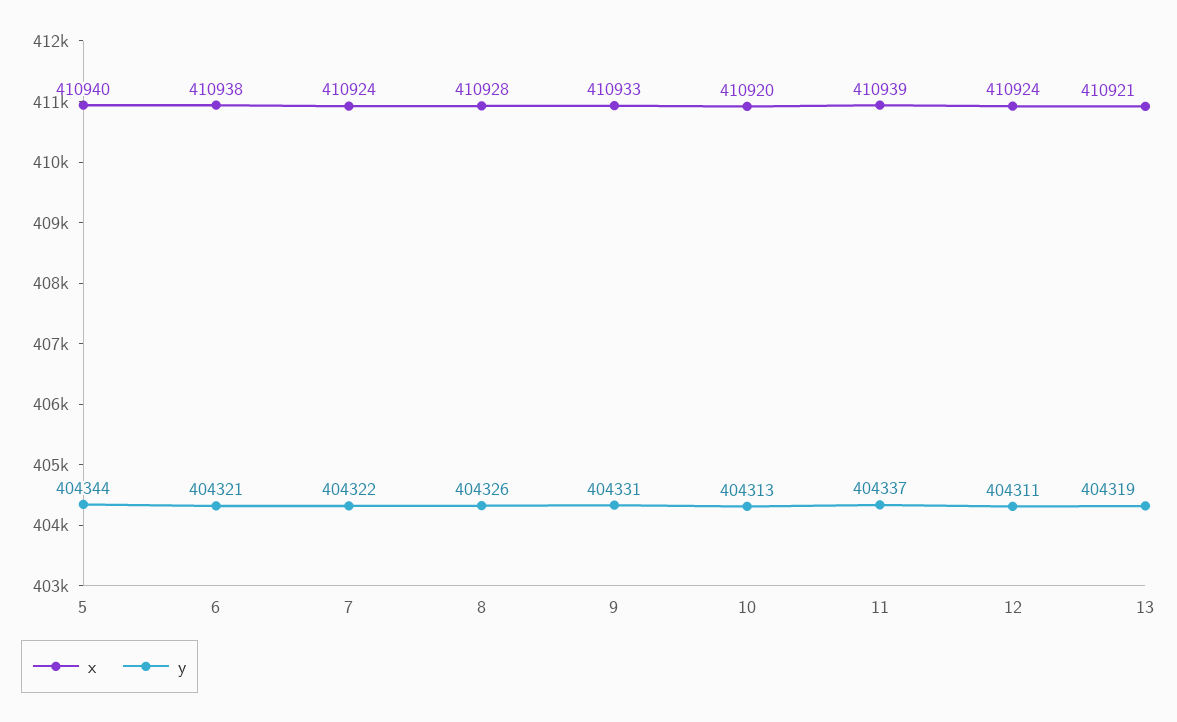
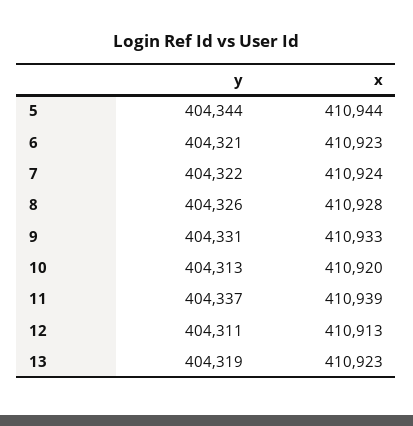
  {
    "x": {
-     "5": 410940,
+     "5": 410944,
-     "6": 410938,
+     "6": 410923,
      "7": 410924,
      "8": 410928,
      "9": 410933,
      "10": 410920,
      "11": 410939,
-     "12": 410924,
+     "12": 410913,
-     "13": 410921
+     "13": 410923
    },
    "y": {
      "5": 404344,
      "6": 404321,
      "7": 404322,
      "8": 404326,
      "9": 404331,
      "10": 404313,
      "11": 404337,
      "12": 404311,
      "13": 404319
    }
  }

